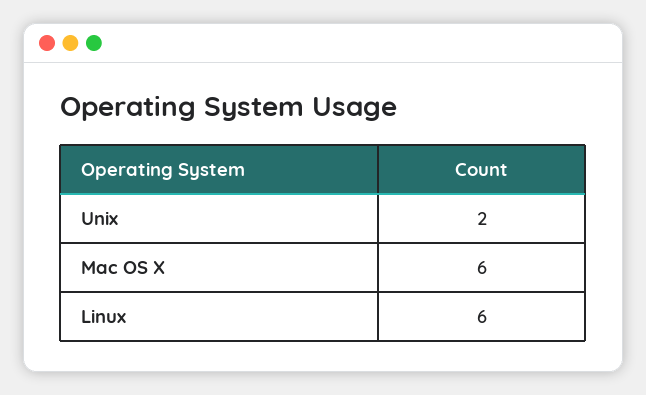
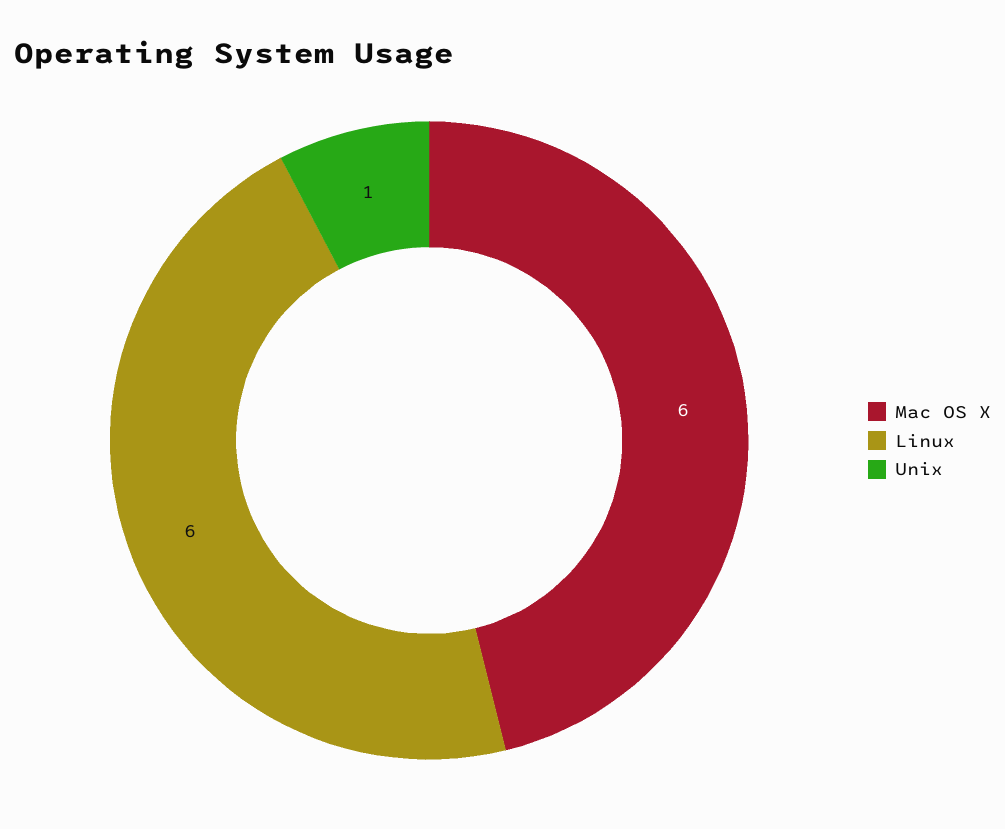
  {
-   "Unix": 2,
+   "Unix": 1,
    "Mac OS X": 6,
    "Linux": 6
  }

